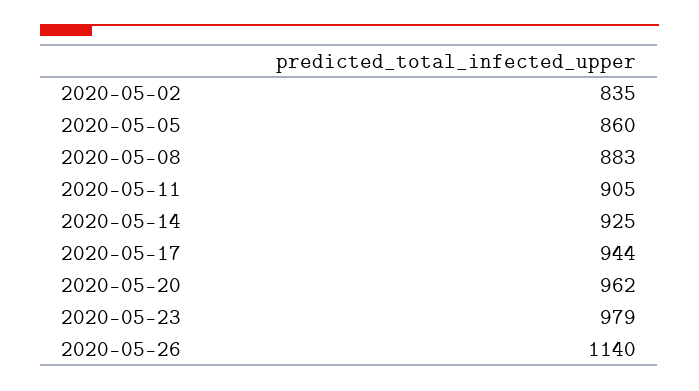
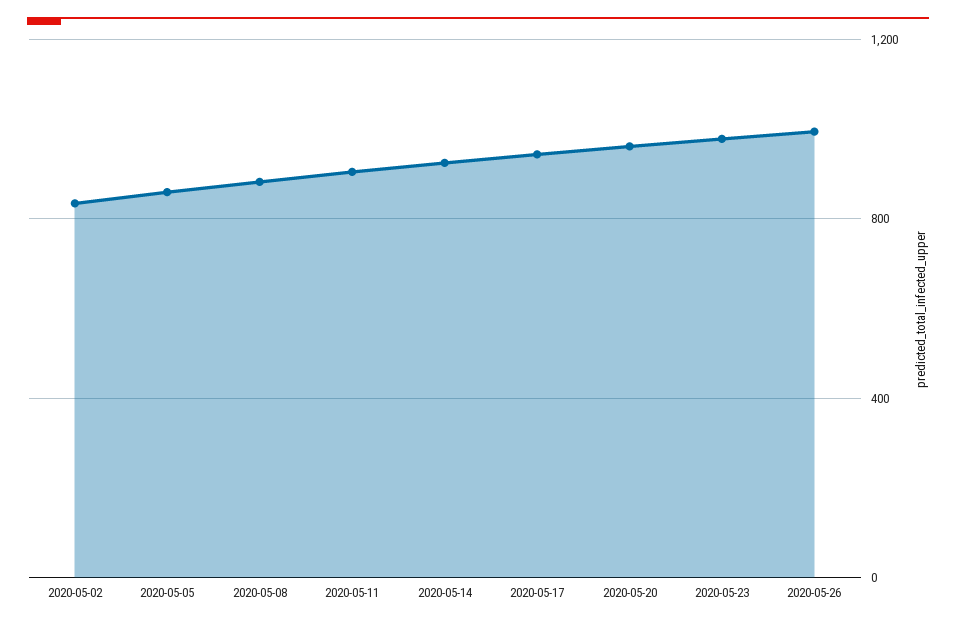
  {
    "2020-05-02": 835,
    "2020-05-05": 860,
    "2020-05-08": 883,
    "2020-05-11": 905,
    "2020-05-14": 925,
    "2020-05-17": 944,
    "2020-05-20": 962,
    "2020-05-23": 979,
-   "2020-05-26": 1140
+   "2020-05-26": 1000
  }

